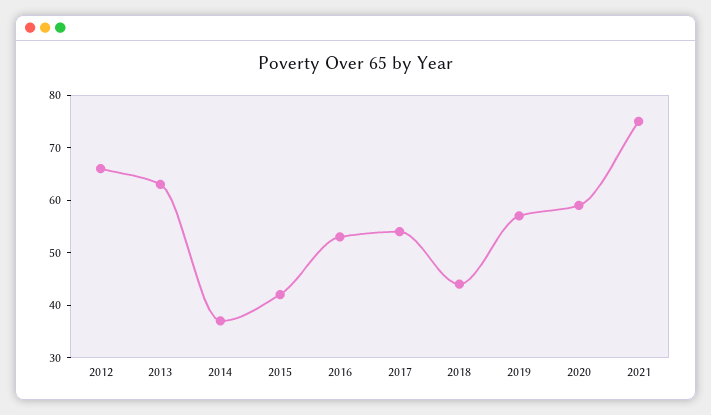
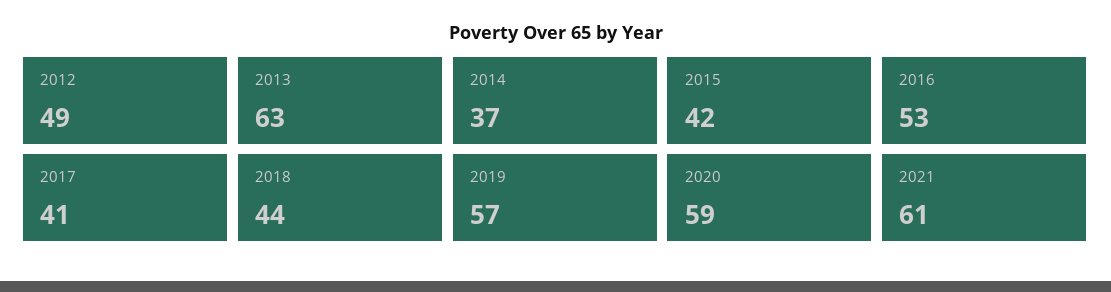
  {
-   "2012": 65,
+   "2012": 49,
    "2013": 63,
    "2014": 37,
    "2015": 42,
    "2016": 53,
-   "2017": 55,
+   "2017": 41,
    "2018": 44,
    "2019": 57,
    "2020": 59,
-   "2021": 75
+   "2021": 61
  }

